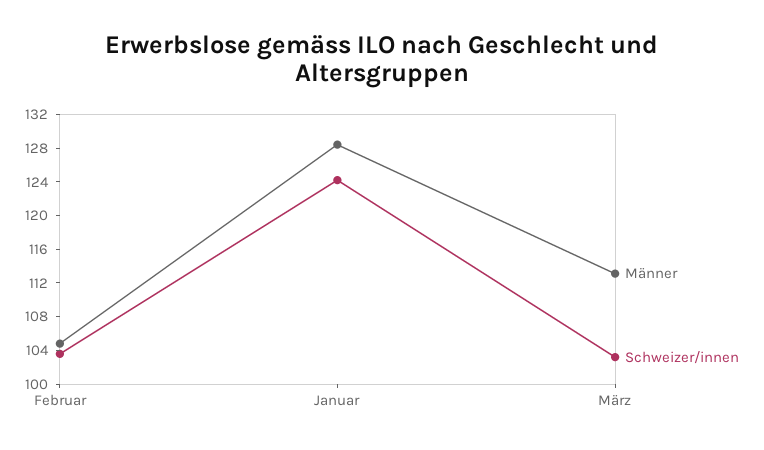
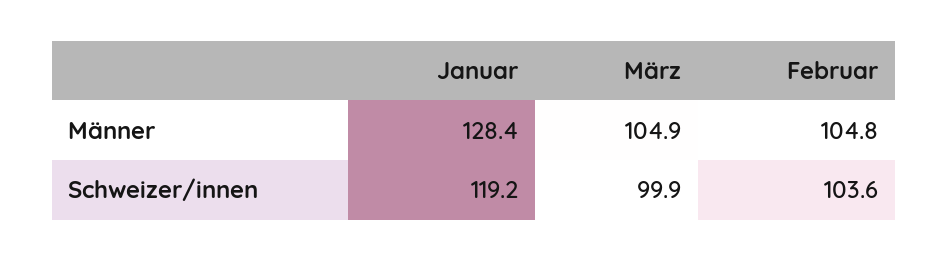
  {
    "Männer": {
      "Februar": 104.8,
      "Januar": 128.4,
-     "März": 113
+     "März": 104.9
    },
    "Schweizer/innen": {
      "Februar": 103.6,
-     "Januar": 124,
+     "Januar": 119.2,
-     "März": 103
+     "März": 99.9
    }
  }

